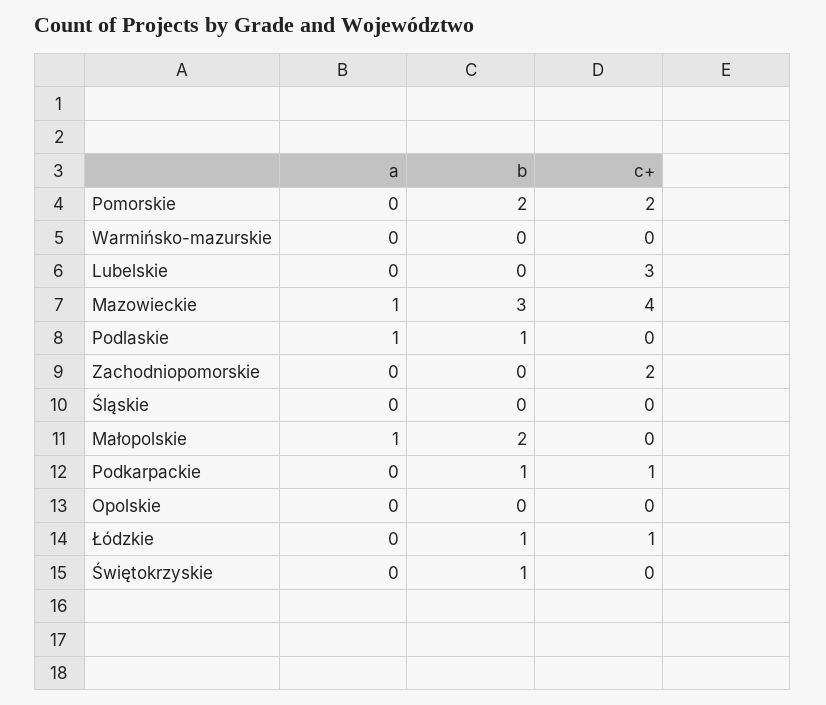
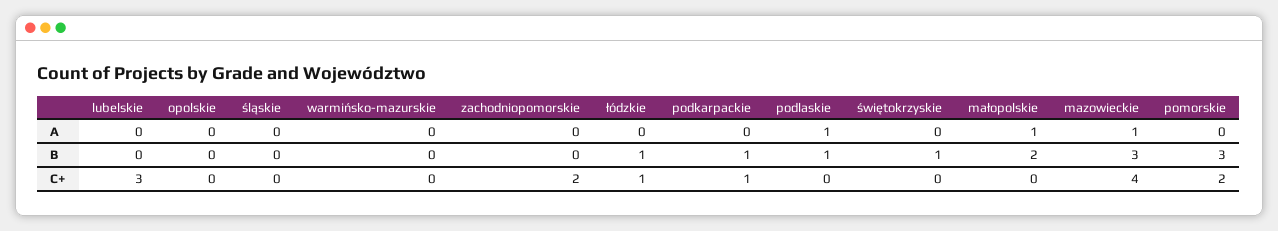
  {
    "a": {
      "Pomorskie": 0,
      "Warmińsko-mazurskie": 0,
      "Lubelskie": 0,
      "Mazowieckie": 1,
      "Podlaskie": 1,
      "Zachodniopomorskie": 0,
      "Śląskie": 0,
      "Małopolskie": 1,
      "Podkarpackie": 0,
      "Opolskie": 0,
      "Łódzkie": 0,
      "Świętokrzyskie": 0
    },
    "b": {
-     "Pomorskie": 2,
+     "Pomorskie": 3,
      "Warmińsko-mazurskie": 0,
      "Lubelskie": 0,
      "Mazowieckie": 3,
      "Podlaskie": 1,
      "Zachodniopomorskie": 0,
      "Śląskie": 0,
      "Małopolskie": 2,
      "Podkarpackie": 1,
      "Opolskie": 0,
      "Łódzkie": 1,
      "Świętokrzyskie": 1
    },
    "c+": {
      "Pomorskie": 2,
      "Warmińsko-mazurskie": 0,
      "Lubelskie": 3,
      "Mazowieckie": 4,
      "Podlaskie": 0,
      "Zachodniopomorskie": 2,
      "Śląskie": 0,
      "Małopolskie": 0,
      "Podkarpackie": 1,
      "Opolskie": 0,
      "Łódzkie": 1,
      "Świętokrzyskie": 0
    }
  }

